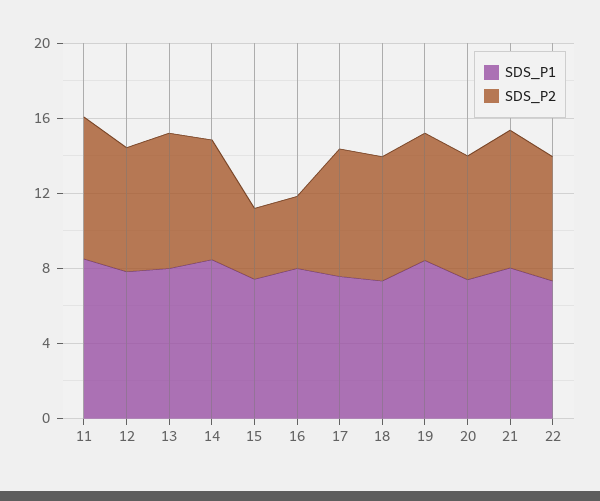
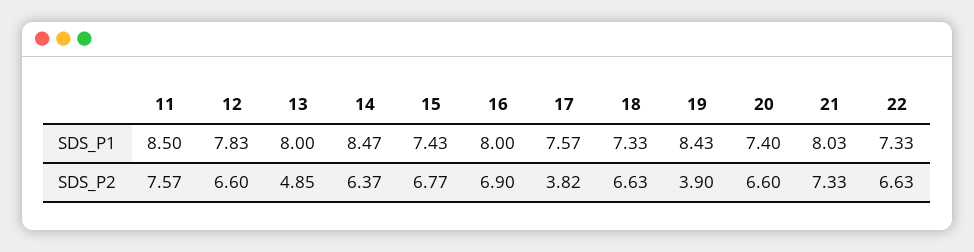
  {
    "SDS_P1": {
      "11": 8.5,
      "12": 7.83,
      "13": 8,
      "14": 8.47,
      "15": 7.43,
      "16": 8,
      "17": 7.57,
      "18": 7.33,
      "19": 8.43,
      "20": 7.4,
      "21": 8.03,
      "22": 7.33
    },
    "SDS_P2": {
      "11": 7.57,
      "12": 6.6,
-     "13": 7,
+     "13": 4.85,
      "14": 6.37,
-     "15": 4,
+     "15": 6.77,
-     "16": 4,
+     "16": 6.9,
-     "17": 7,
+     "17": 3.82,
      "18": 6.63,
-     "19": 7,
+     "19": 3.9,
      "20": 6.6,
      "21": 7.33,
      "22": 6.63
    }
  }

